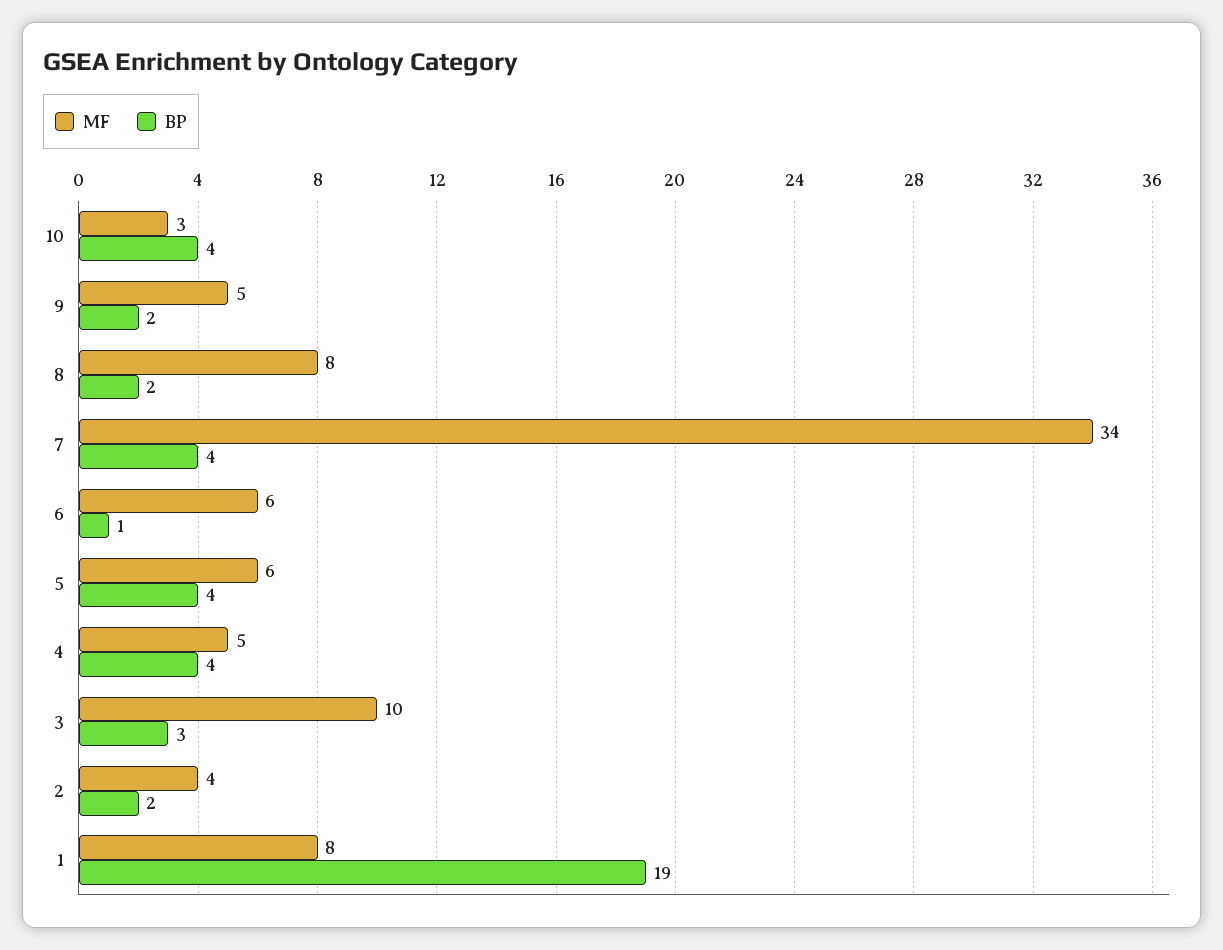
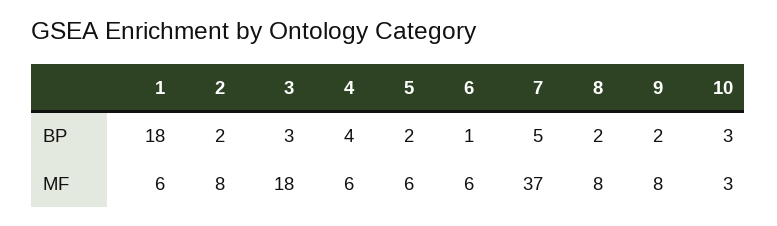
  {
    "MF": {
      "10": 3,
-     "9": 5,
+     "9": 8,
      "8": 8,
-     "7": 34,
+     "7": 37,
      "6": 6,
      "5": 6,
-     "4": 5,
+     "4": 6,
-     "3": 10,
+     "3": 18,
-     "2": 4,
+     "2": 8,
-     "1": 8
+     "1": 6
    },
    "BP": {
-     "10": 4,
+     "10": 3,
      "9": 2,
      "8": 2,
-     "7": 4,
+     "7": 5,
      "6": 1,
-     "5": 4,
+     "5": 2,
      "4": 4,
      "3": 3,
      "2": 2,
-     "1": 19
+     "1": 18
    }
  }

